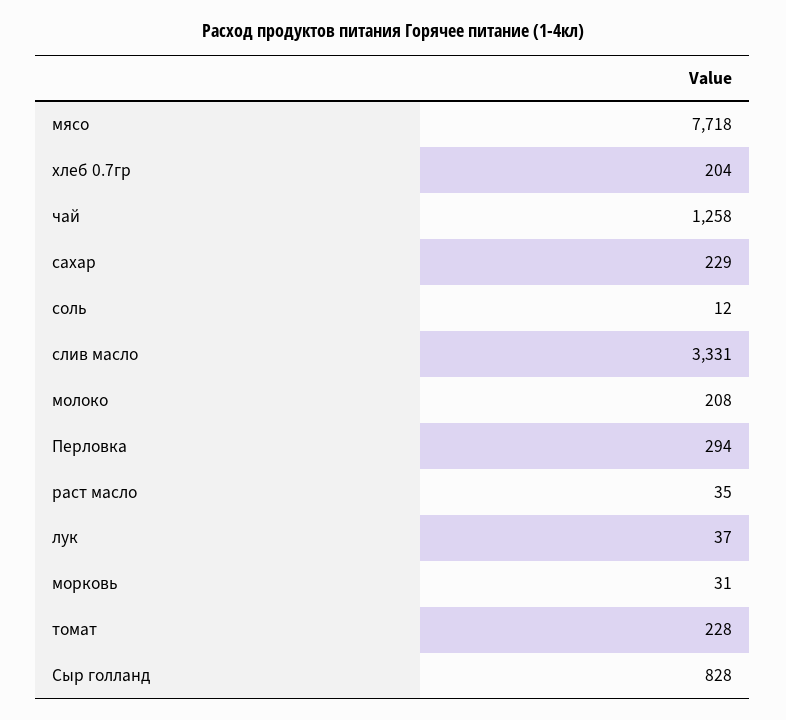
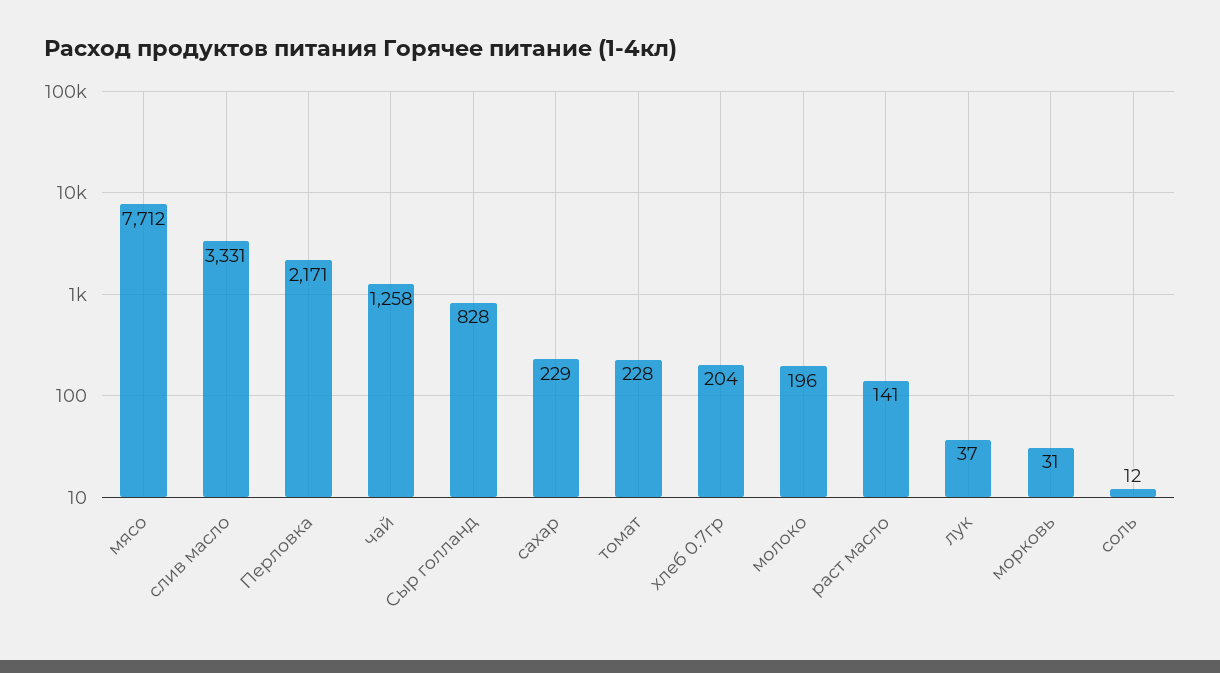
  {
-   "мясо": 7718,
+   "мясо": 7712,
    "хлеб 0.7гр": 204,
    "чай": 1258,
    "сахар": 229,
    "соль": 12,
    "слив масло": 3331,
-   "молоко": 208,
+   "молоко": 196,
-   "Перловка": 294,
+   "Перловка": 2171,
-   "раст масло": 35,
+   "раст масло": 141,
    "лук": 37,
    "морковь": 31,
    "томат": 228,
    "Сыр голланд": 828
  }

